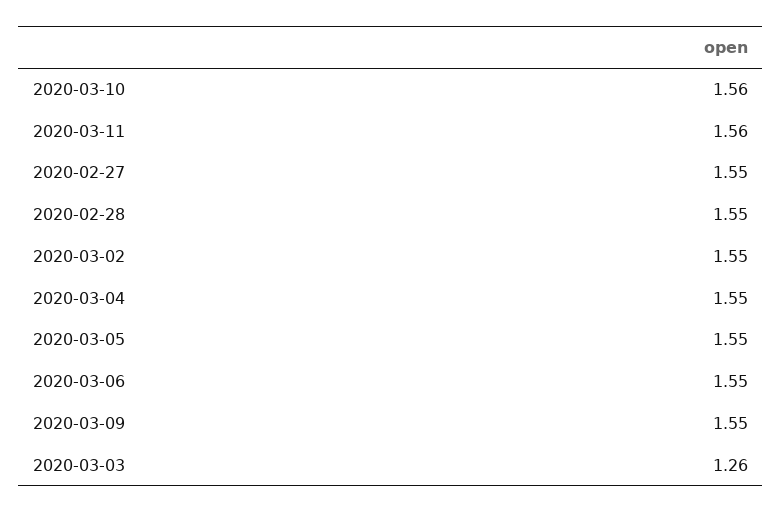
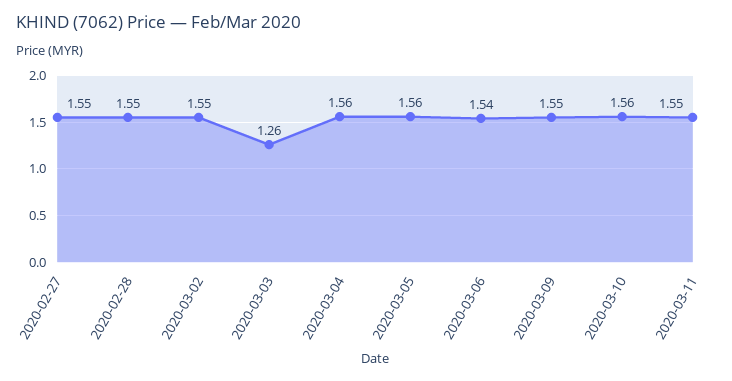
  {
    "2020-03-10": 1.56,
-   "2020-03-11": 1.56,
+   "2020-03-11": 1.55,
    "2020-02-27": 1.55,
    "2020-02-28": 1.55,
    "2020-03-02": 1.55,
-   "2020-03-04": 1.55,
+   "2020-03-04": 1.56,
-   "2020-03-05": 1.55,
+   "2020-03-05": 1.56,
-   "2020-03-06": 1.55,
+   "2020-03-06": 1.54,
    "2020-03-09": 1.55,
    "2020-03-03": 1.26
  }

